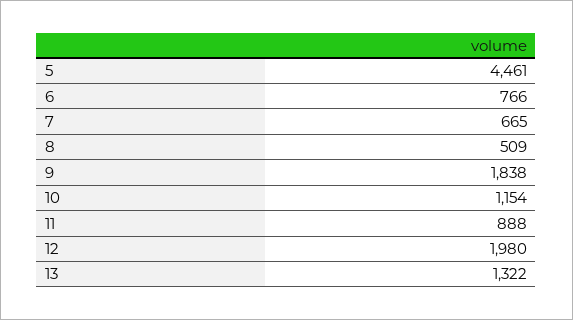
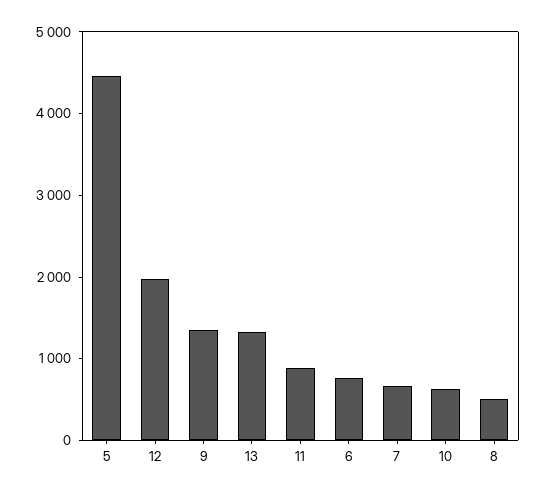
  {
    "5": 4461,
    "6": 766,
    "7": 665,
    "8": 509,
-   "9": 1838,
+   "9": 1400,
-   "10": 1154,
+   "10": 600,
    "11": 888,
    "12": 1980,
    "13": 1322
  }

